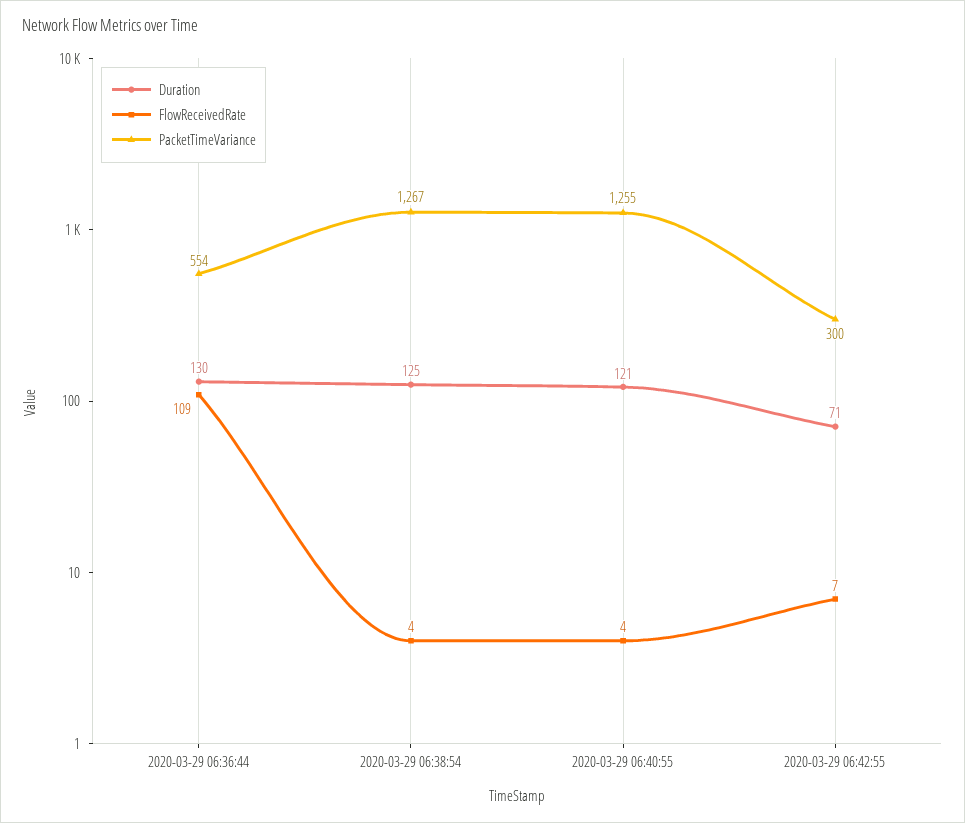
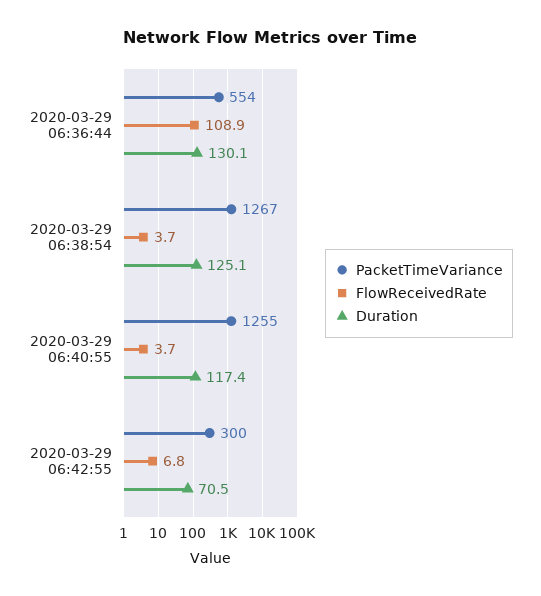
  {
    "Duration": {
      "2020-03-29 06:36:44": 130.1,
      "2020-03-29 06:38:54": 125.1,
-     "2020-03-29 06:40:55": 121,
+     "2020-03-29 06:40:55": 117.4,
      "2020-03-29 06:42:55": 70.5
    },
    "FlowReceivedRate": {
      "2020-03-29 06:36:44": 108.9,
      "2020-03-29 06:38:54": 3.7,
      "2020-03-29 06:40:55": 3.7,
      "2020-03-29 06:42:55": 6.8
    },
    "PacketTimeVariance": {
      "2020-03-29 06:36:44": 554,
      "2020-03-29 06:38:54": 1267,
      "2020-03-29 06:40:55": 1255,
      "2020-03-29 06:42:55": 300
    }
  }

